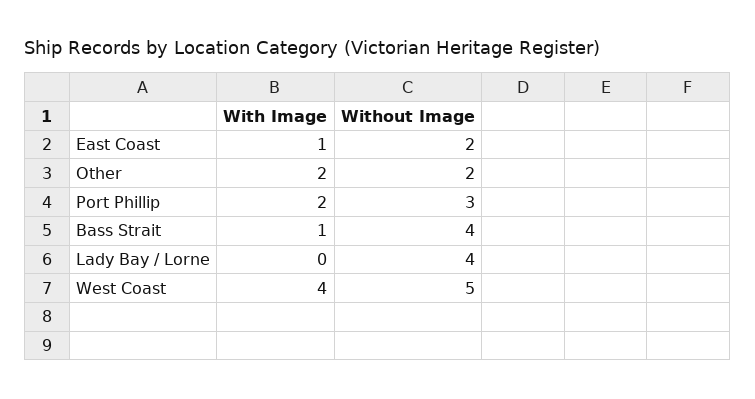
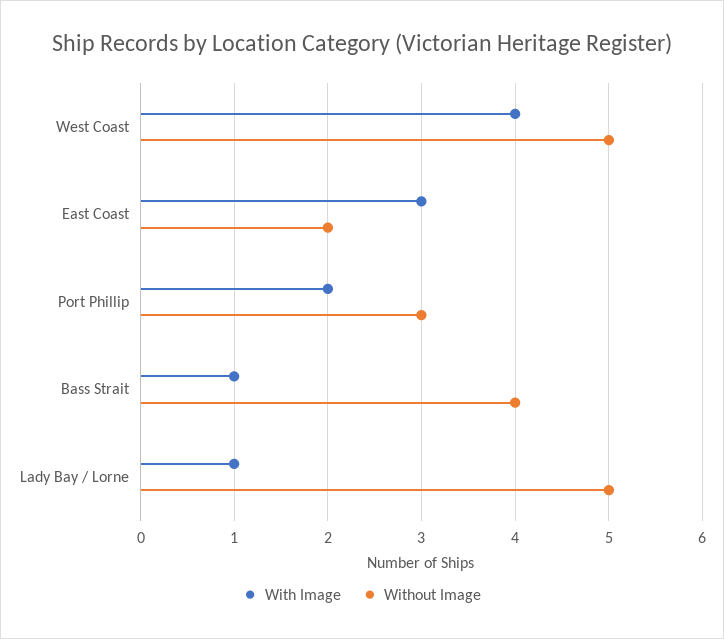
  {
    "With Image": {
-     "East Coast": 1,
+     "East Coast": 3,
-     "Other": 2,
      "Port Phillip": 2,
      "Bass Strait": 1,
-     "Lady Bay / Lorne": 0,
+     "Lady Bay / Lorne": 1,
      "West Coast": 4
    },
    "Without Image": {
      "East Coast": 2,
-     "Other": 2,
      "Port Phillip": 3,
      "Bass Strait": 4,
-     "Lady Bay / Lorne": 4,
+     "Lady Bay / Lorne": 5,
      "West Coast": 5
    }
  }

